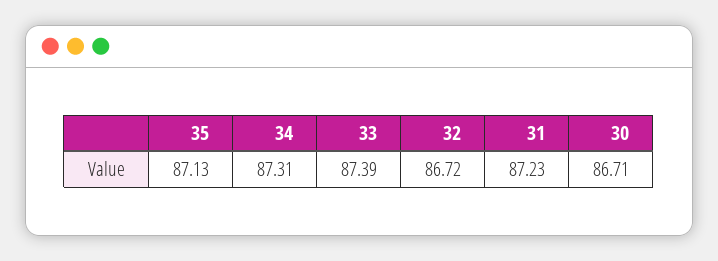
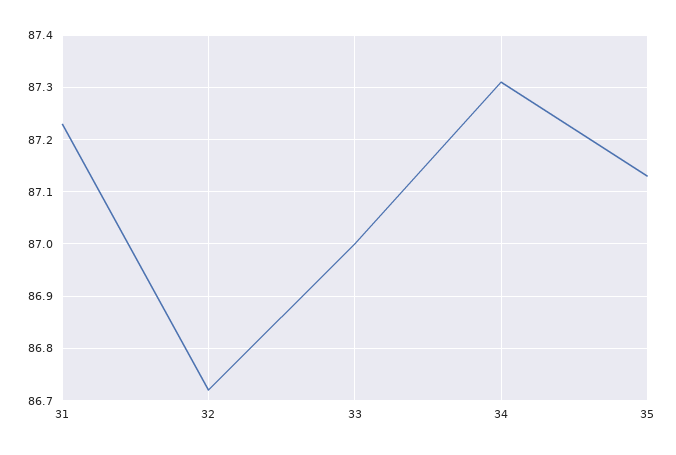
  {
    "35": 87.13,
    "34": 87.31,
-   "33": 87.39,
+   "33": 87,
    "32": 86.72,
-   "31": 87.23,
+   "31": 87.23
-   "30": 86.71
  }

